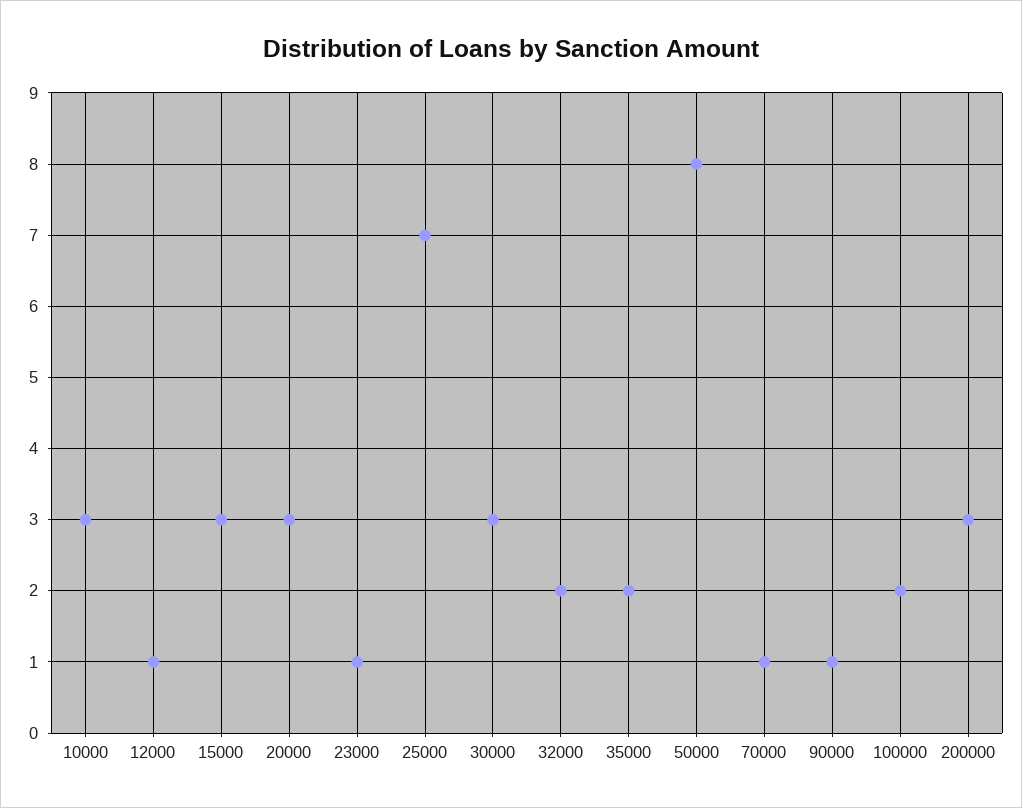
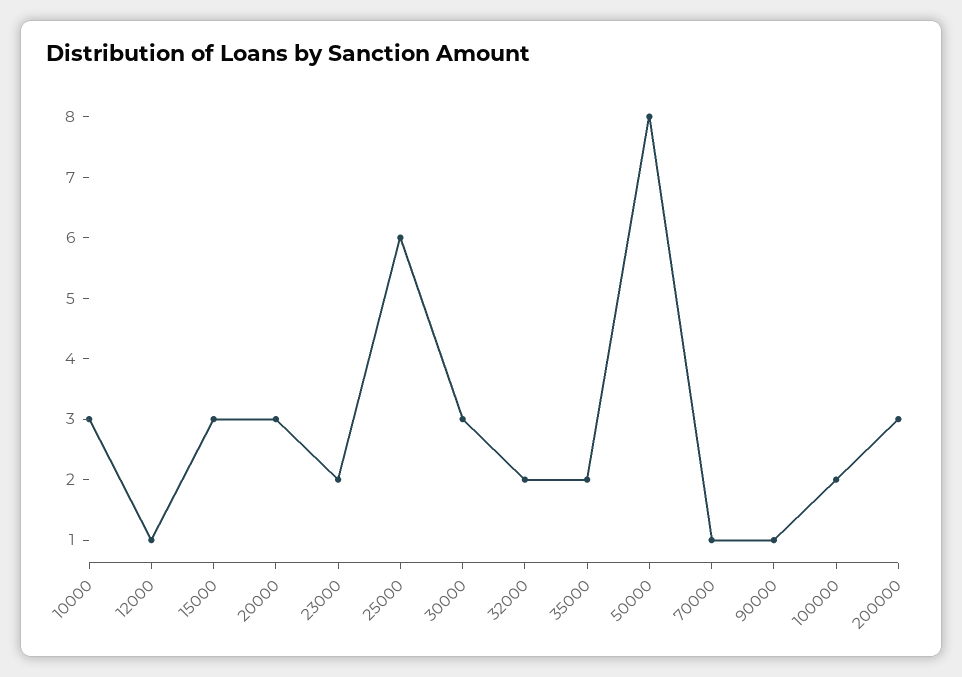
  {
    "10000": 3,
    "12000": 1,
    "15000": 3,
    "20000": 3,
-   "23000": 1,
+   "23000": 2,
-   "25000": 7,
+   "25000": 6,
    "30000": 3,
    "32000": 2,
    "35000": 2,
    "50000": 8,
    "70000": 1,
    "90000": 1,
    "100000": 2,
    "200000": 3
  }

